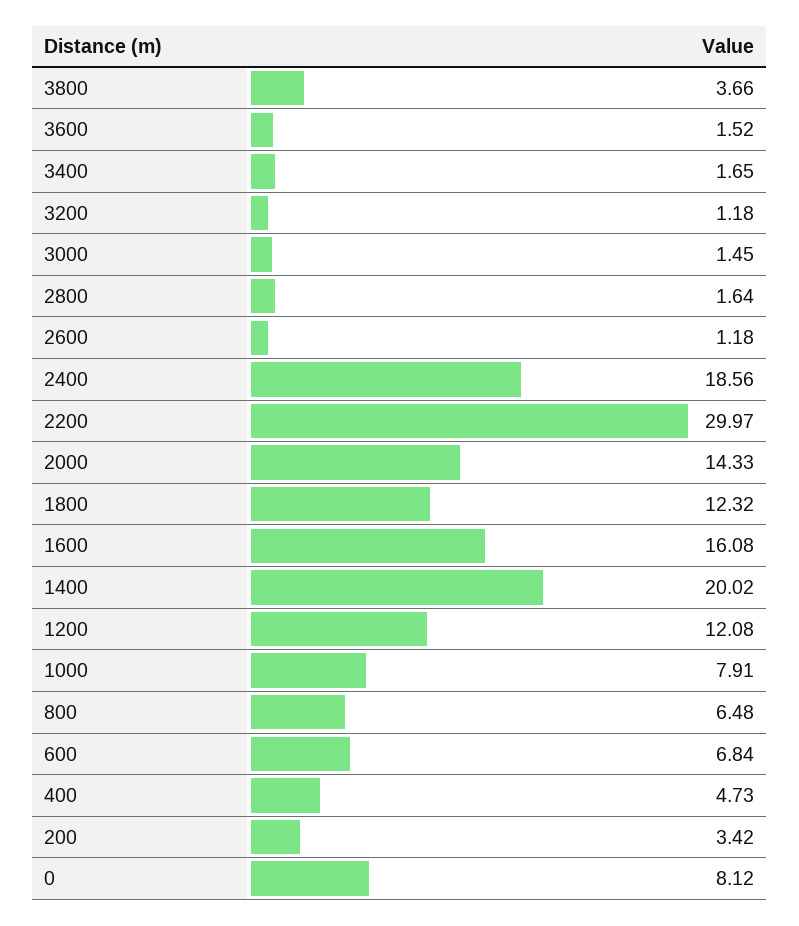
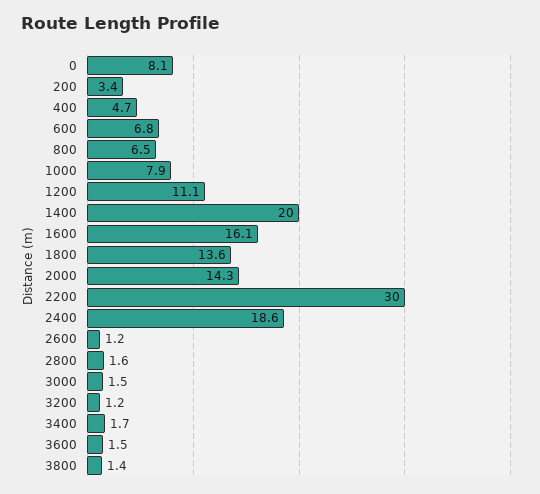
  {
-   "3800": 3.66,
+   "3800": 1.4,
    "3600": 1.52,
    "3400": 1.65,
    "3200": 1.18,
    "3000": 1.45,
    "2800": 1.64,
    "2600": 1.18,
    "2400": 18.56,
    "2200": 29.97,
    "2000": 14.33,
-   "1800": 12.32,
+   "1800": 13.6,
    "1600": 16.08,
    "1400": 20.02,
-   "1200": 12.08,
+   "1200": 11.1,
    "1000": 7.91,
    "800": 6.48,
    "600": 6.84,
    "400": 4.73,
    "200": 3.42,
    "0": 8.12
  }

